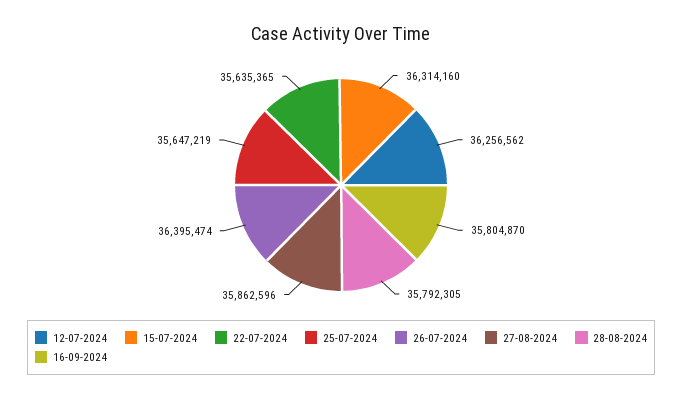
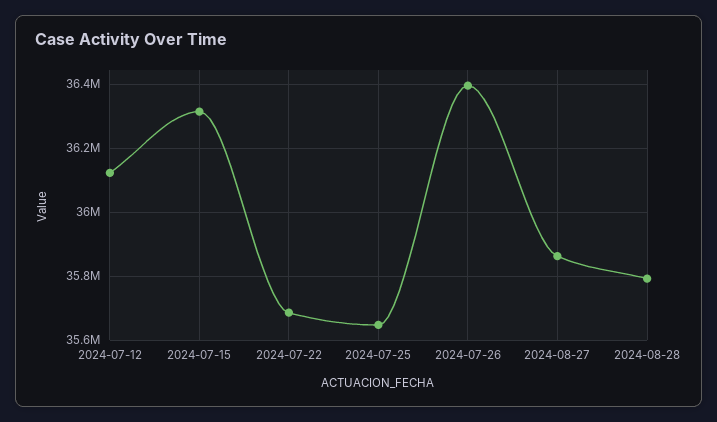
  {
-   "12-07-2024": 36256562,
+   "12-07-2024": 36120000,
    "15-07-2024": 36314160,
-   "22-07-2024": 35635365,
+   "22-07-2024": 35680000,
    "25-07-2024": 35647219,
    "26-07-2024": 36395474,
    "27-08-2024": 35862596,
-   "28-08-2024": 35792305,
+   "28-08-2024": 35792305
-   "16-09-2024": 35804870
  }

